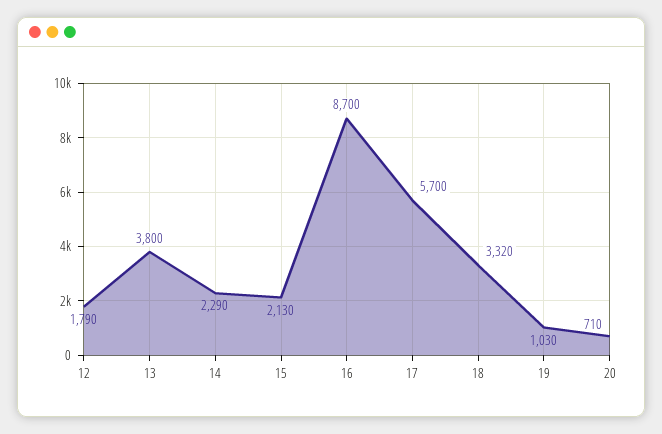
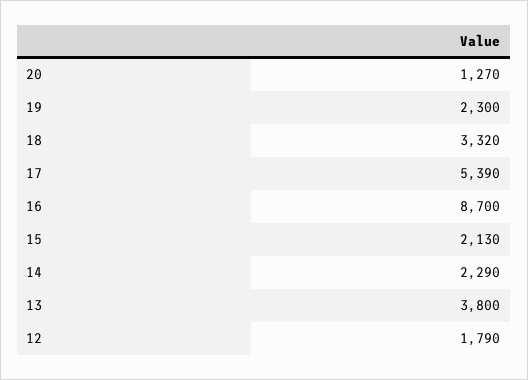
  {
    "12": 1790,
    "13": 3800,
    "14": 2290,
    "15": 2130,
    "16": 8700,
-   "17": 5700,
+   "17": 5390,
    "18": 3320,
-   "19": 1030,
+   "19": 2300,
-   "20": 710
+   "20": 1270
  }

